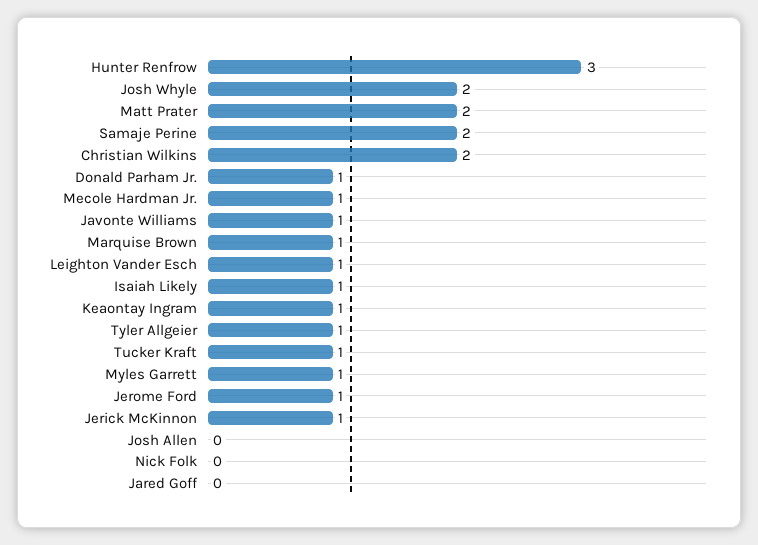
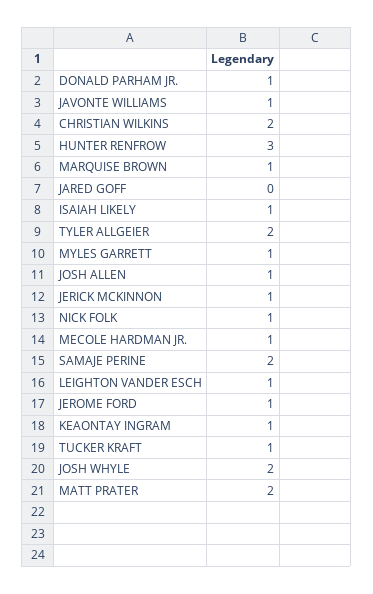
  {
    "Hunter Renfrow": 3,
    "Josh Whyle": 2,
    "Matt Prater": 2,
    "Samaje Perine": 2,
    "Christian Wilkins": 2,
    "Donald Parham Jr.": 1,
    "Mecole Hardman Jr.": 1,
    "Javonte Williams": 1,
    "Marquise Brown": 1,
    "Leighton Vander Esch": 1,
    "Isaiah Likely": 1,
    "Keaontay Ingram": 1,
-   "Tyler Allgeier": 1,
+   "Tyler Allgeier": 2,
    "Tucker Kraft": 1,
    "Myles Garrett": 1,
    "Jerome Ford": 1,
    "Jerick McKinnon": 1,
-   "Josh Allen": 0,
+   "Josh Allen": 1,
-   "Nick Folk": 0,
+   "Nick Folk": 1,
    "Jared Goff": 0
  }

